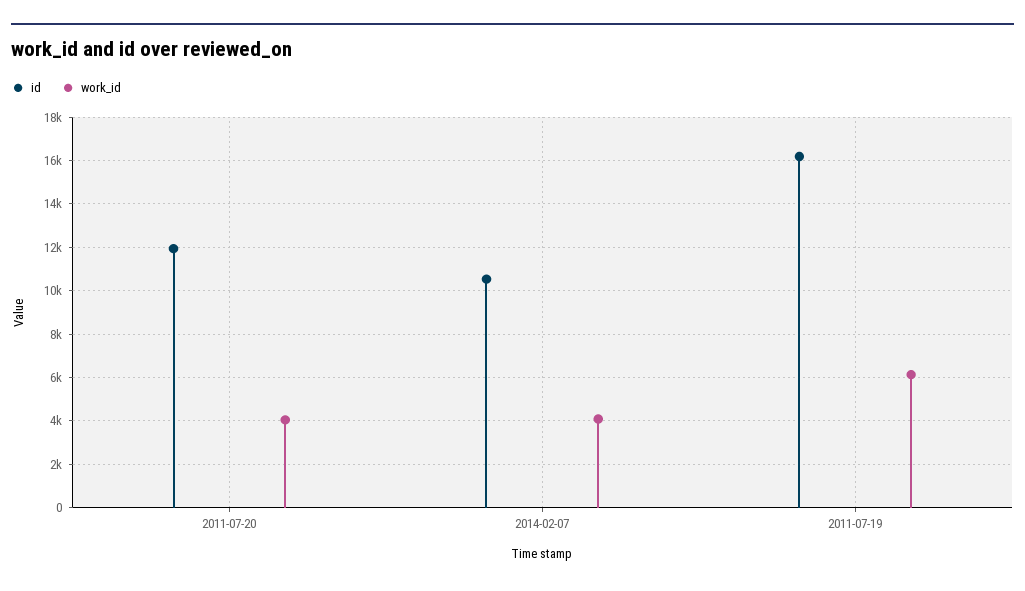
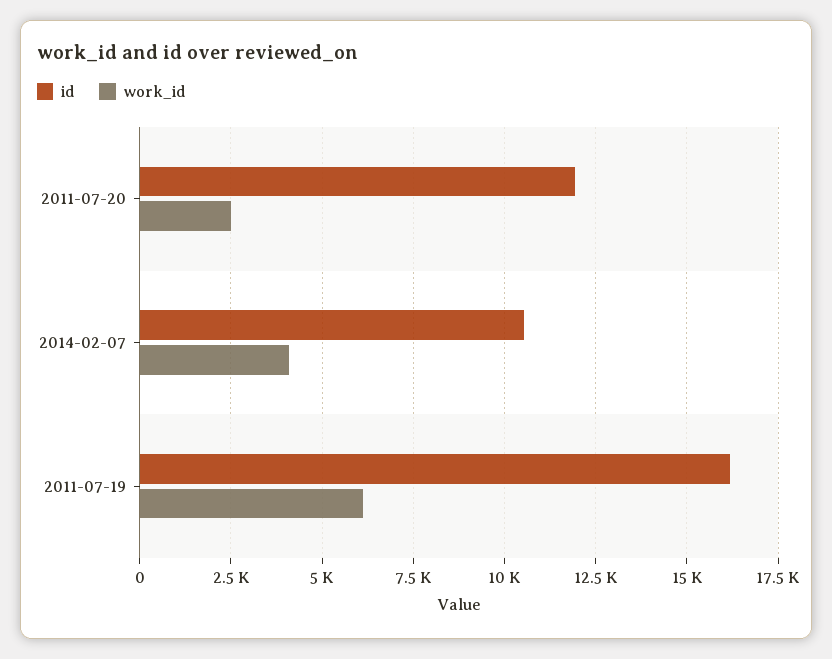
  {
    "id": {
      "2011-07-20": 12000,
      "2014-02-07": 10500,
      "2011-07-19": 16250
    },
    "work_id": {
-     "2011-07-20": 4000,
+     "2011-07-20": 2500,
      "2014-02-07": 4000,
      "2011-07-19": 6250
    }
  }

